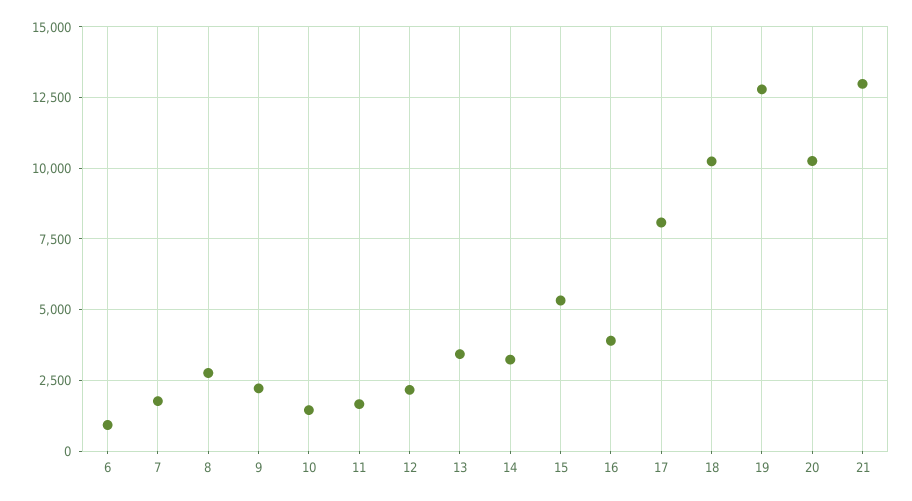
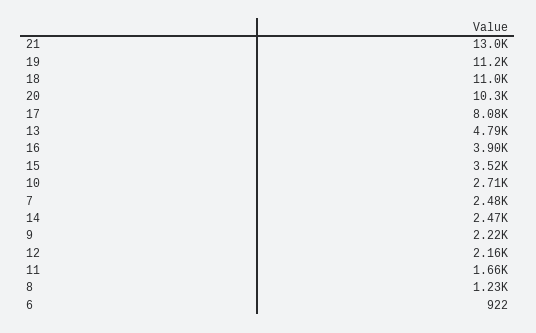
  {
    "6": 922,
-   "7": 1750,
+   "7": 2480,
-   "8": 2750,
+   "8": 1230,
    "9": 2220,
-   "10": 1500,
+   "10": 2710,
    "11": 1660,
    "12": 2160,
-   "13": 3500,
+   "13": 4790,
-   "14": 3250,
+   "14": 2470,
-   "15": 5250,
+   "15": 3520,
    "16": 3900,
    "17": 8080,
-   "18": 10250,
+   "18": 11000,
-   "19": 12750,
+   "19": 11200,
    "20": 10300,
    "21": 13000
  }

